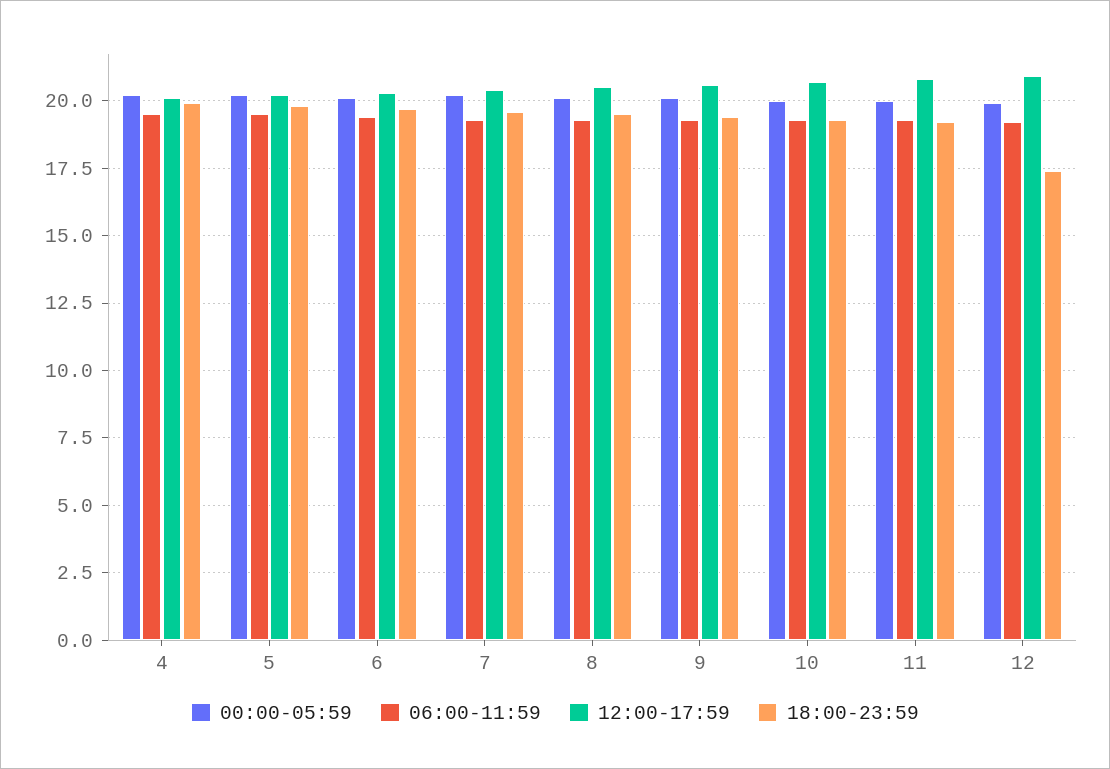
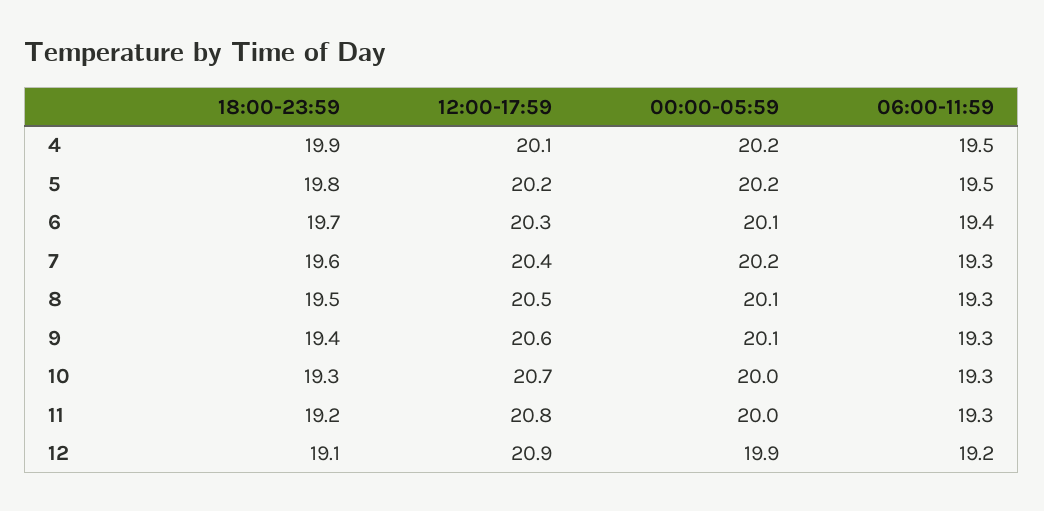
  {
    "00:00-05:59": {
      "4": 20.2,
      "5": 20.2,
      "6": 20.1,
      "7": 20.2,
      "8": 20.1,
      "9": 20.1,
      "10": 20,
      "11": 20,
      "12": 19.9
    },
    "06:00-11:59": {
      "4": 19.5,
      "5": 19.5,
      "6": 19.4,
      "7": 19.3,
      "8": 19.3,
      "9": 19.3,
      "10": 19.3,
      "11": 19.3,
      "12": 19.2
    },
    "12:00-17:59": {
      "4": 20.1,
      "5": 20.2,
      "6": 20.3,
      "7": 20.4,
      "8": 20.5,
      "9": 20.6,
      "10": 20.7,
      "11": 20.8,
      "12": 20.9
    },
    "18:00-23:59": {
      "4": 19.9,
      "5": 19.8,
      "6": 19.7,
      "7": 19.6,
      "8": 19.5,
      "9": 19.4,
      "10": 19.3,
      "11": 19.2,
-     "12": 17.5
+     "12": 19.1
    }
  }

